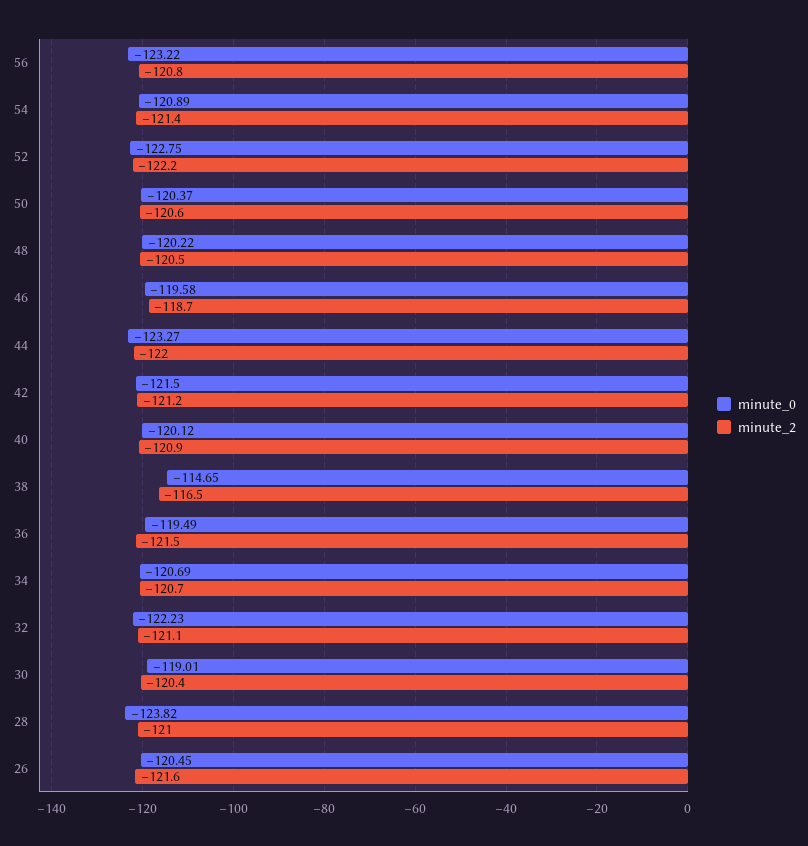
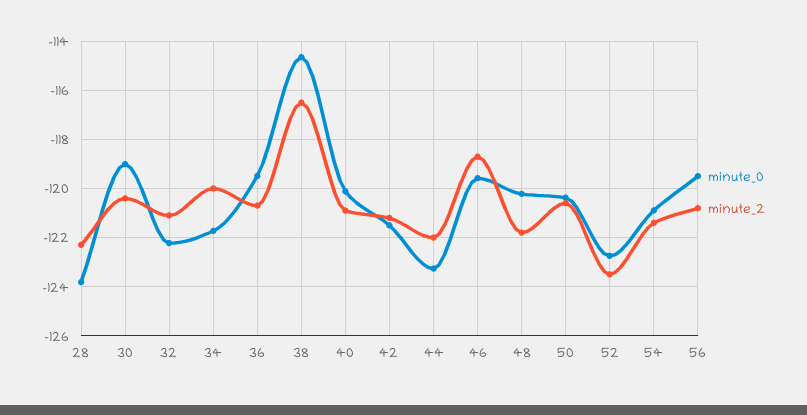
  {
    "minute_0": {
-     "56": -123.22,
+     "56": -119.5,
      "54": -120.89,
      "52": -122.75,
      "50": -120.37,
      "48": -120.22,
      "46": -119.58,
      "44": -123.27,
      "42": -121.5,
      "40": -120.12,
      "38": -114.65,
      "36": -119.49,
-     "34": -120.69,
+     "34": -121.75,
      "32": -122.23,
      "30": -119.01,
-     "28": -123.82,
+     "28": -123.82
-     "26": -120.45
    },
    "minute_2": {
      "56": -120.8,
      "54": -121.4,
-     "52": -122.2,
+     "52": -123.5,
      "50": -120.6,
-     "48": -120.5,
+     "48": -121.75,
      "46": -118.7,
      "44": -122,
      "42": -121.2,
      "40": -120.9,
      "38": -116.5,
-     "36": -121.5,
+     "36": -120.75,
-     "34": -120.7,
+     "34": -120,
      "32": -121.1,
      "30": -120.4,
-     "28": -121,
+     "28": -122.25
-     "26": -121.6
    }
  }

